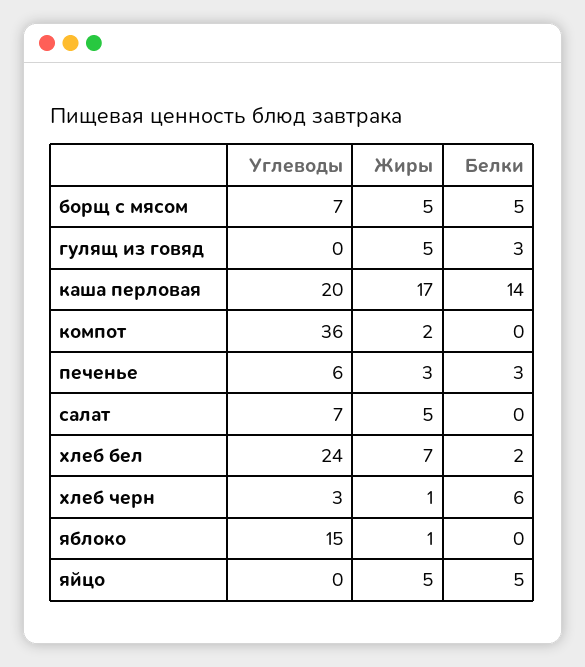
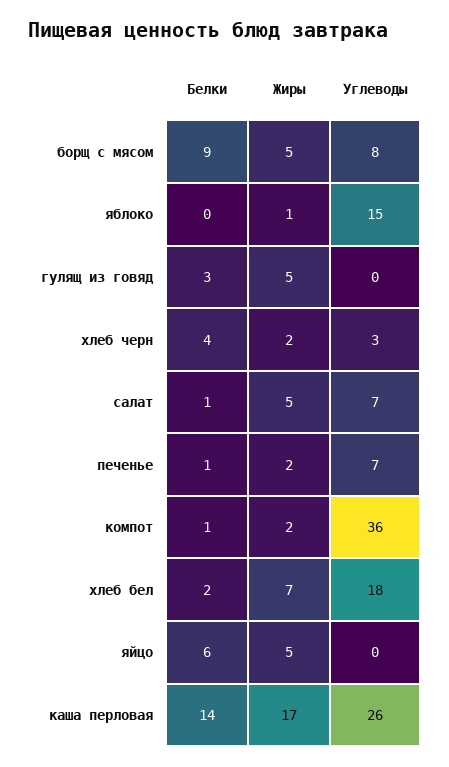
  {
    "Углеводы": {
-     "борщ с мясом": 7,
+     "борщ с мясом": 8,
      "гулящ из говяд": 0,
-     "каша перловая": 20,
+     "каша перловая": 26,
      "компот": 36,
-     "печенье": 6,
+     "печенье": 7,
      "салат": 7,
-     "хлеб бел": 24,
+     "хлеб бел": 18,
      "хлеб черн": 3,
      "яблоко": 15,
      "яйцо": 0
    },
    "Жиры": {
      "борщ с мясом": 5,
      "гулящ из говяд": 5,
      "каша перловая": 17,
      "компот": 2,
-     "печенье": 3,
+     "печенье": 2,
      "салат": 5,
      "хлеб бел": 7,
-     "хлеб черн": 1,
+     "хлеб черн": 2,
      "яблоко": 1,
      "яйцо": 5
    },
    "Белки": {
-     "борщ с мясом": 5,
+     "борщ с мясом": 9,
      "гулящ из говяд": 3,
      "каша перловая": 14,
-     "компот": 0,
+     "компот": 1,
-     "печенье": 3,
+     "печенье": 1,
-     "салат": 0,
+     "салат": 1,
      "хлеб бел": 2,
-     "хлеб черн": 6,
+     "хлеб черн": 4,
      "яблоко": 0,
-     "яйцо": 5
+     "яйцо": 6
    }
  }

